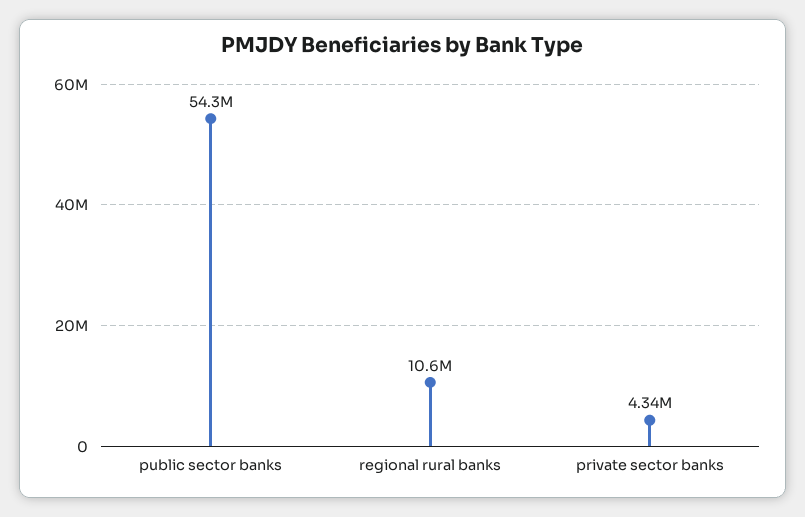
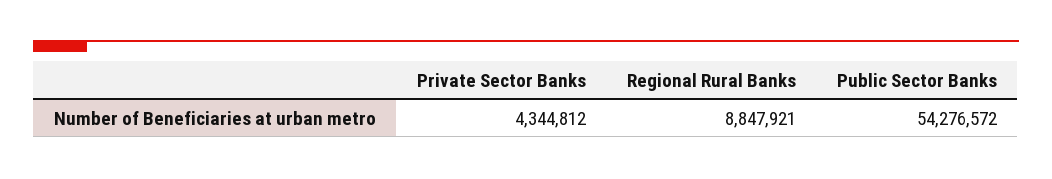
  {
    "public sector banks": 54276572,
-   "regional rural banks": 10600000,
+   "regional rural banks": 8847921,
    "private sector banks": 4344812
  }

